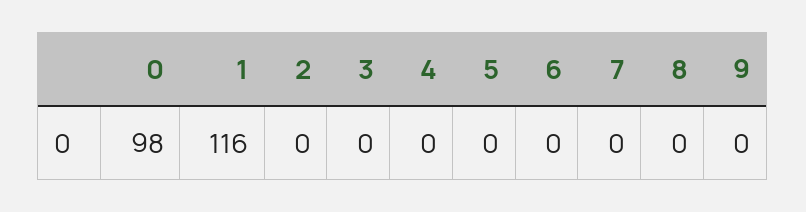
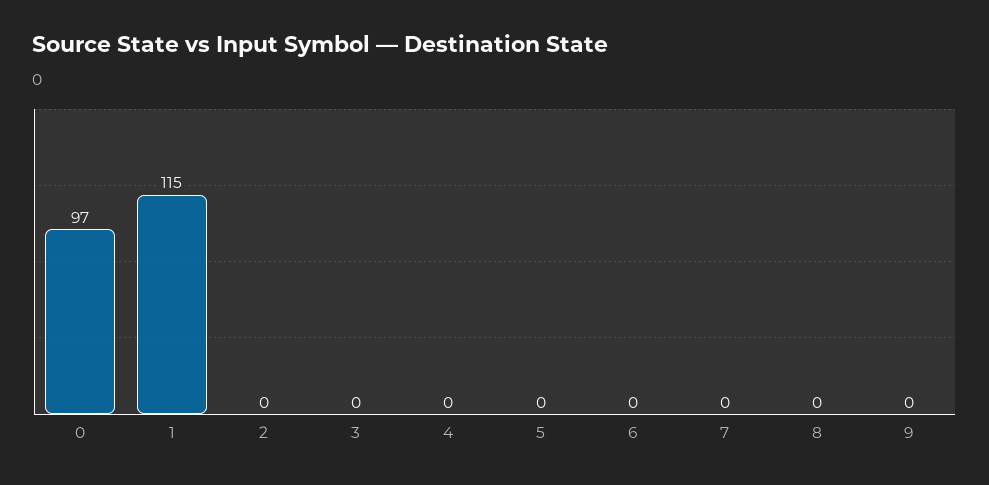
  {
-   "0": 98,
+   "0": 97,
-   "1": 116,
+   "1": 115,
    "2": 0,
    "3": 0,
    "4": 0,
    "5": 0,
    "6": 0,
    "7": 0,
    "8": 0,
    "9": 0
  }

